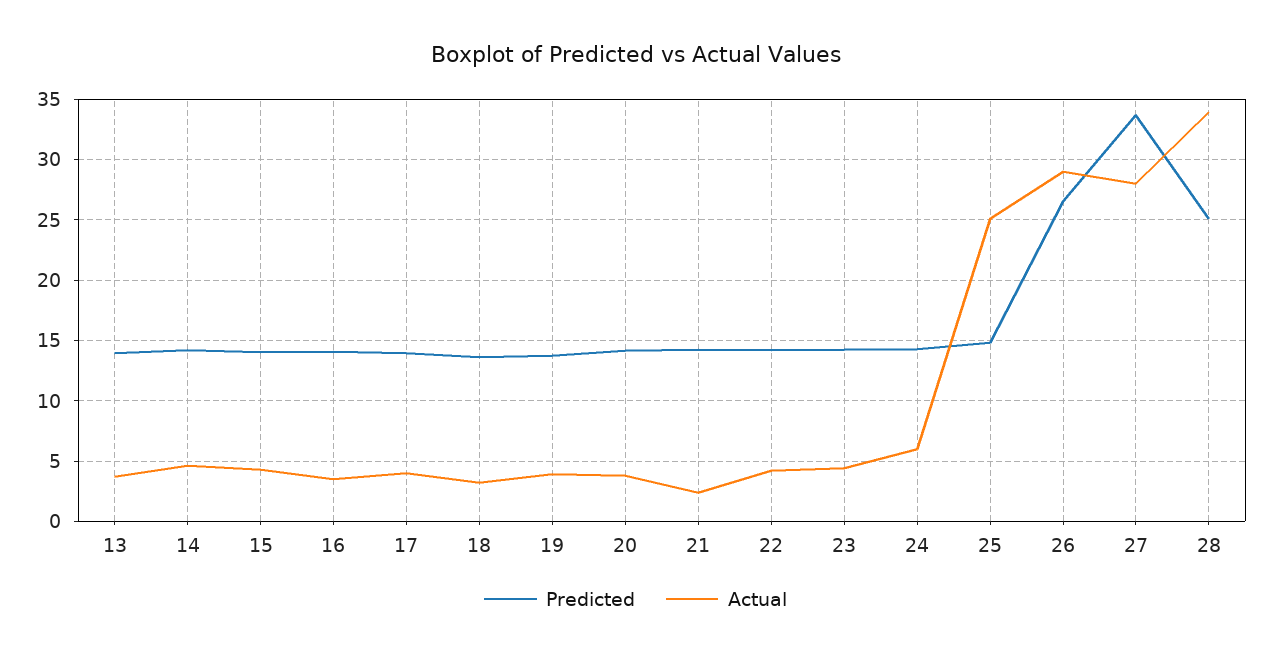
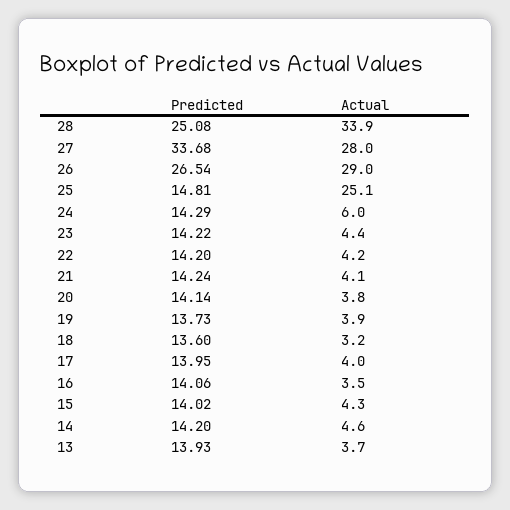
  {
    "Predicted": {
      "13": 13.93,
      "14": 14.2,
      "15": 14.02,
      "16": 14.06,
      "17": 13.95,
      "18": 13.6,
      "19": 13.73,
      "20": 14.14,
      "21": 14.24,
      "22": 14.2,
      "23": 14.22,
      "24": 14.29,
      "25": 14.81,
      "26": 26.54,
      "27": 33.68,
      "28": 25.08
    },
    "Actual": {
      "13": 3.7,
      "14": 4.6,
      "15": 4.3,
      "16": 3.5,
      "17": 4,
      "18": 3.2,
      "19": 3.9,
      "20": 3.8,
-     "21": 2.5,
+     "21": 4.1,
      "22": 4.2,
      "23": 4.4,
      "24": 6,
      "25": 25.1,
      "26": 29,
      "27": 28,
      "28": 33.9
    }
  }

